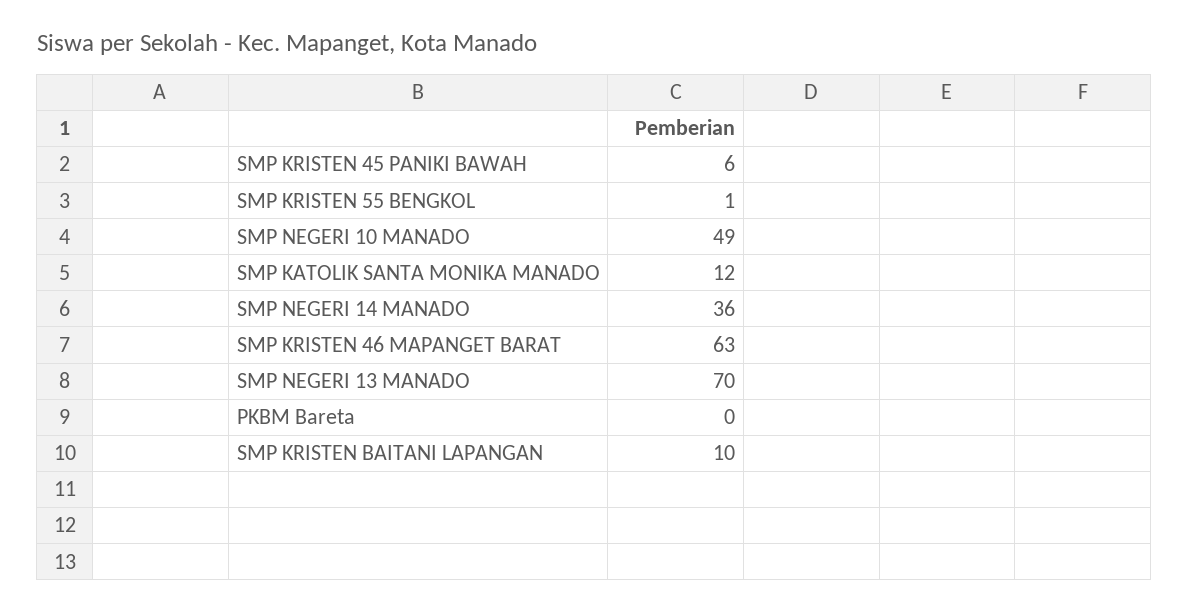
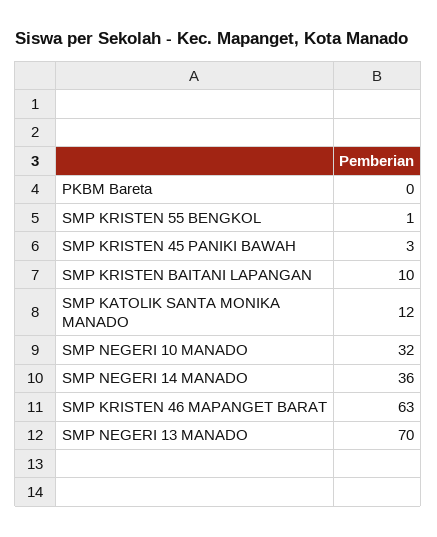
  {
-   "SMP KRISTEN 45 PANIKI BAWAH": 6,
+   "SMP KRISTEN 45 PANIKI BAWAH": 3,
    "SMP KRISTEN 55 BENGKOL": 1,
-   "SMP NEGERI 10 MANADO": 49,
+   "SMP NEGERI 10 MANADO": 32,
    "SMP KATOLIK SANTA MONIKA MANADO": 12,
    "SMP NEGERI 14 MANADO": 36,
    "SMP KRISTEN 46 MAPANGET BARAT": 63,
    "SMP NEGERI 13 MANADO": 70,
    "PKBM Bareta": 0,
    "SMP KRISTEN BAITANI LAPANGAN": 10
  }

